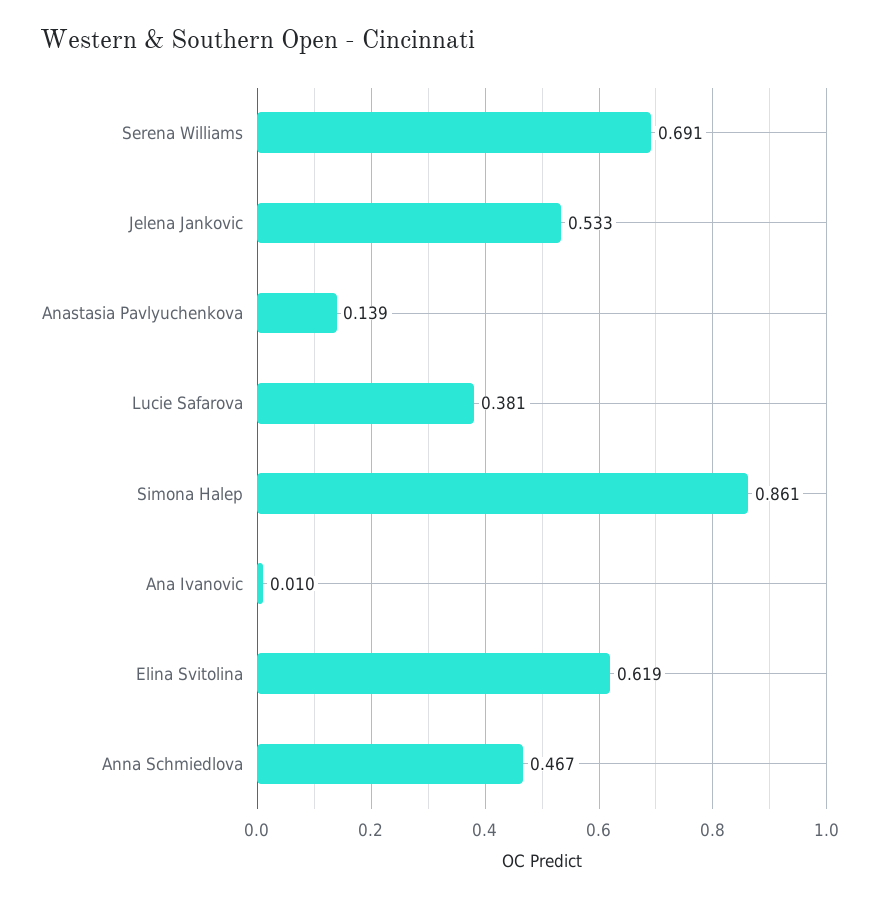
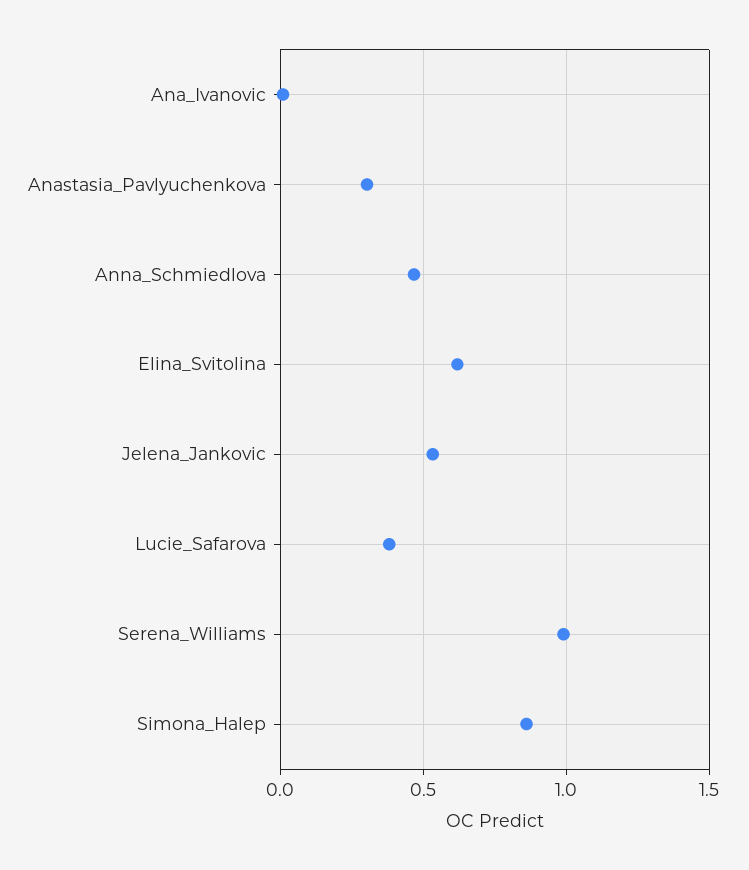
  {
-   "Serena Williams": 0.691,
+   "Serena Williams": 1,
    "Jelena Jankovic": 0.533,
-   "Anastasia Pavlyuchenkova": 0.139,
+   "Anastasia Pavlyuchenkova": 0.3,
    "Lucie Safarova": 0.381,
    "Simona Halep": 0.861,
    "Ana Ivanovic": 0.01,
    "Elina Svitolina": 0.619,
    "Anna Schmiedlova": 0.467
  }

